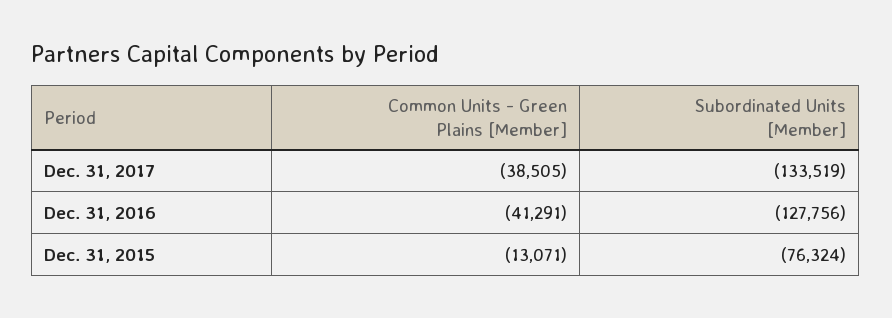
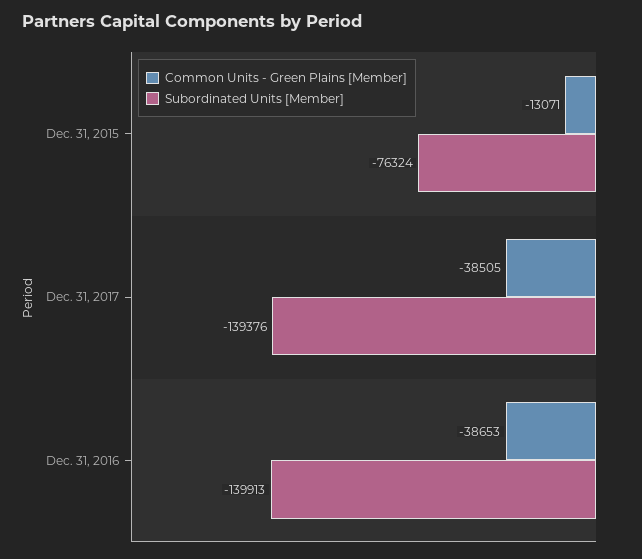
  {
    "Common Units - Green Plains [Member]": {
      "Dec. 31, 2017": -38505,
-     "Dec. 31, 2016": -41291,
+     "Dec. 31, 2016": -38653,
      "Dec. 31, 2015": -13071
    },
    "Subordinated Units [Member]": {
-     "Dec. 31, 2017": -133519,
+     "Dec. 31, 2017": -139376,
-     "Dec. 31, 2016": -127756,
+     "Dec. 31, 2016": -139913,
      "Dec. 31, 2015": -76324
    }
  }

